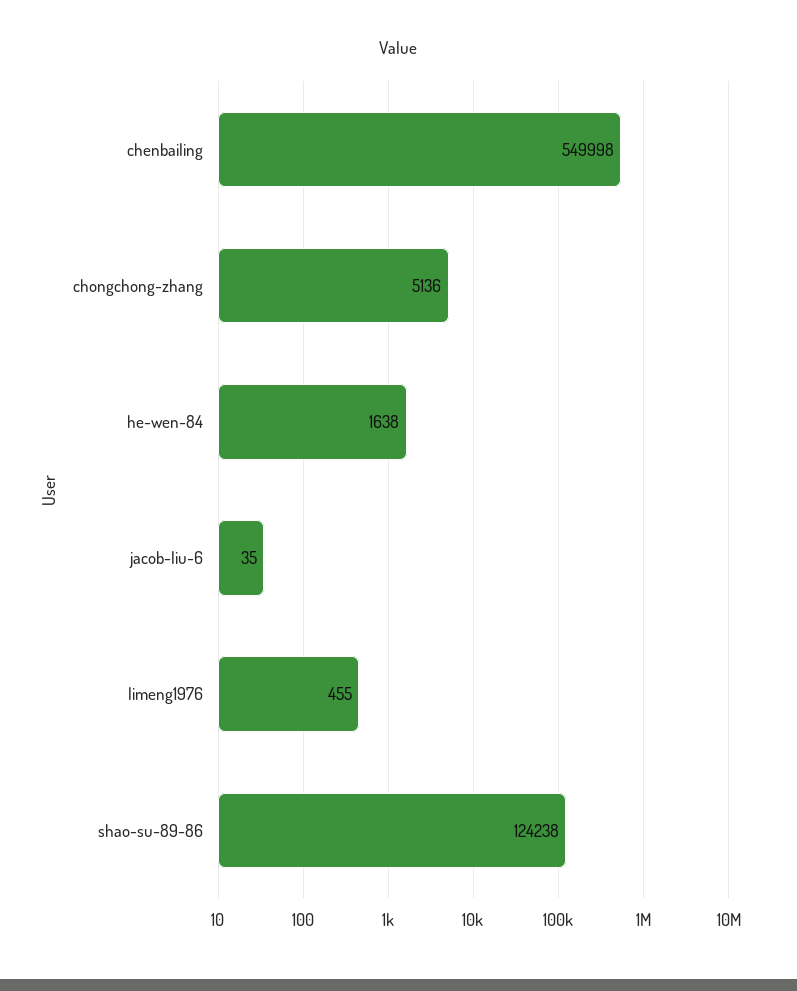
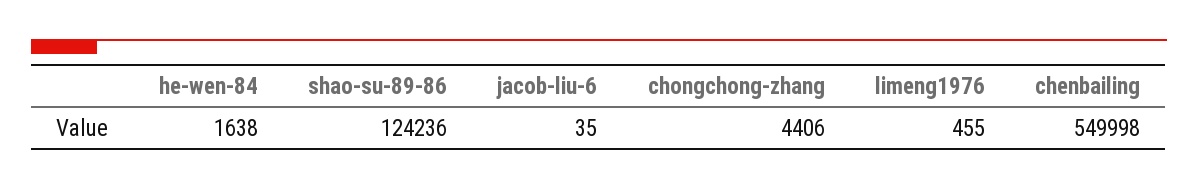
  {
    "chenbailing": 549998,
-   "chongchong-zhang": 5136,
+   "chongchong-zhang": 4406,
    "he-wen-84": 1638,
    "jacob-liu-6": 35,
    "limeng1976": 455,
-   "shao-su-89-86": 124238
+   "shao-su-89-86": 124236
  }

